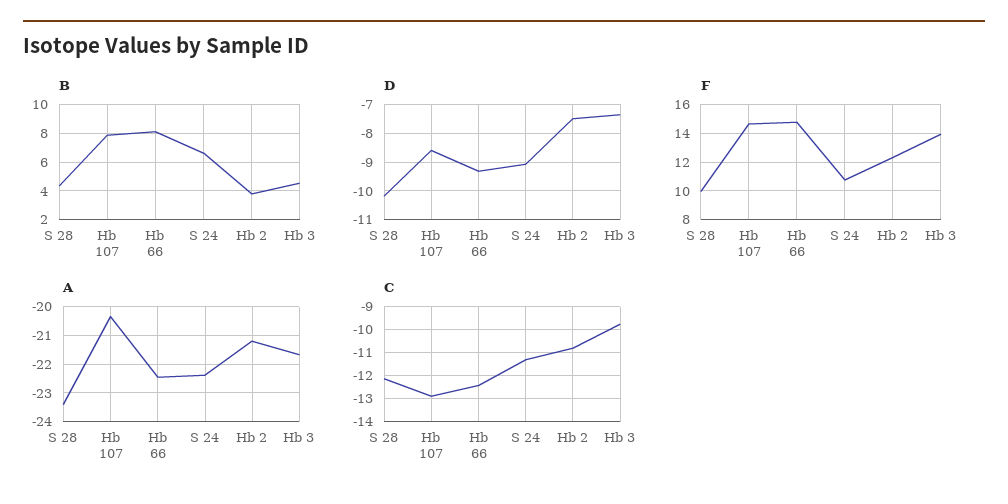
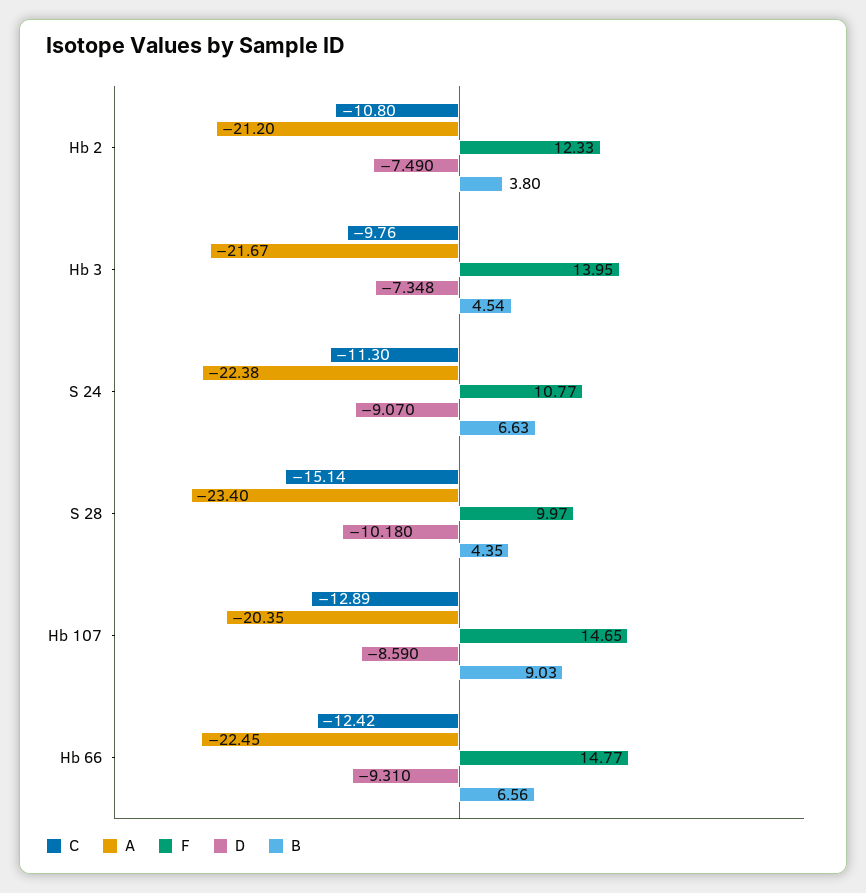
  {
    "B": {
      "S 28": 4.35,
-     "Hb 107": 8,
+     "Hb 107": 9.03,
-     "Hb 66": 8,
+     "Hb 66": 6.56,
      "S 24": 6.63,
      "Hb 2": 3.8,
      "Hb 3": 4.54
    },
    "D": {
      "S 28": -10.18,
      "Hb 107": -8.59,
      "Hb 66": -9.31,
      "S 24": -9.07,
      "Hb 2": -7.49,
      "Hb 3": -7.348
    },
    "F": {
      "S 28": 9.97,
      "Hb 107": 14.65,
      "Hb 66": 14.77,
      "S 24": 10.77,
      "Hb 2": 12.33,
      "Hb 3": 13.95
    },
    "A": {
      "S 28": -23.4,
      "Hb 107": -20.35,
      "Hb 66": -22.45,
      "S 24": -22.38,
      "Hb 2": -21.2,
      "Hb 3": -21.67
    },
    "C": {
-     "S 28": -12,
+     "S 28": -15.14,
      "Hb 107": -12.89,
      "Hb 66": -12.42,
      "S 24": -11.3,
      "Hb 2": -10.8,
      "Hb 3": -9.76
    }
  }

